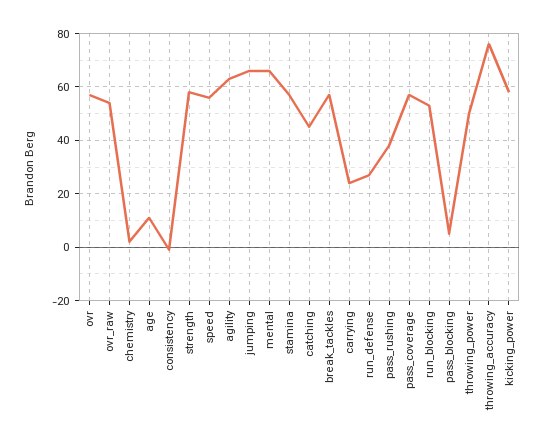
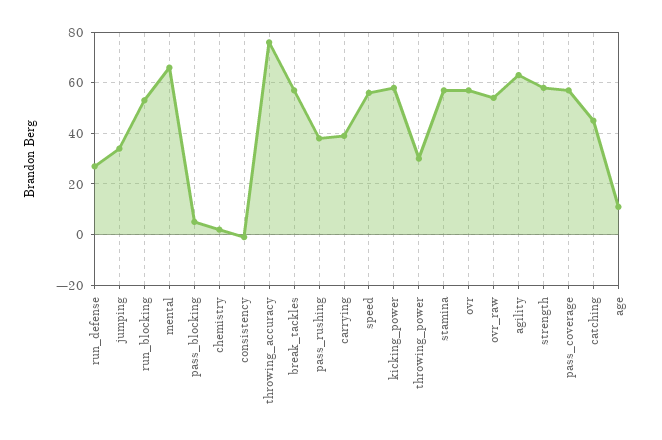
  {
    "ovr": 55,
    "ovr_raw": 55,
    "chemistry": 0,
    "age": 10,
    "consistency": 0,
    "strength": 60,
    "speed": 55,
    "agility": 65,
-   "jumping": 65,
+   "jumping": 35,
    "mental": 65,
    "stamina": 55,
    "catching": 45,
    "break_tackles": 55,
-   "carrying": 25,
+   "carrying": 40,
    "run_defense": 25,
    "pass_rushing": 40,
    "pass_coverage": 55,
    "run_blocking": 55,
    "pass_blocking": 5,
-   "throwing_power": 50,
+   "throwing_power": 30,
    "throwing_accuracy": 75,
    "kicking_power": 60
  }

